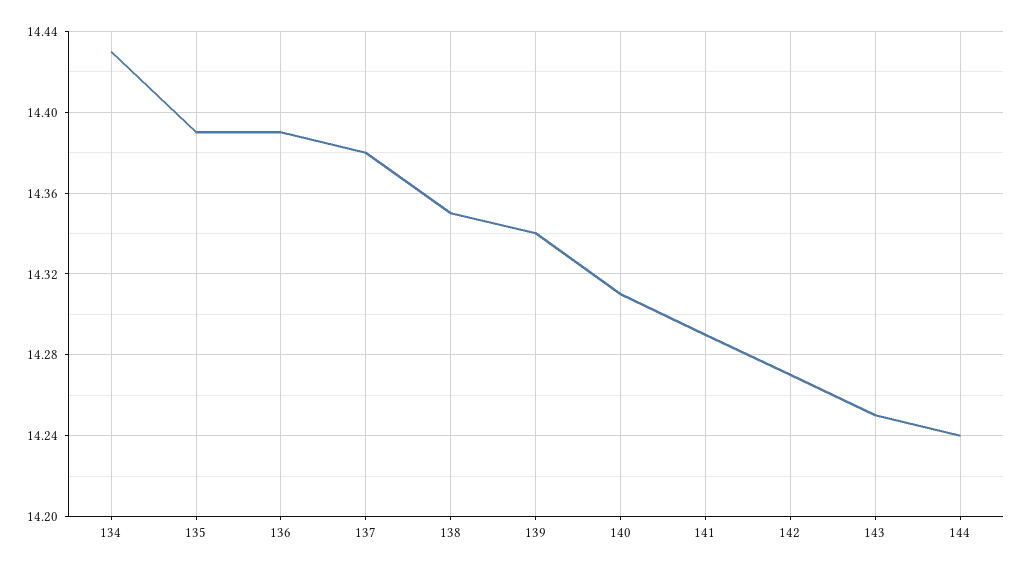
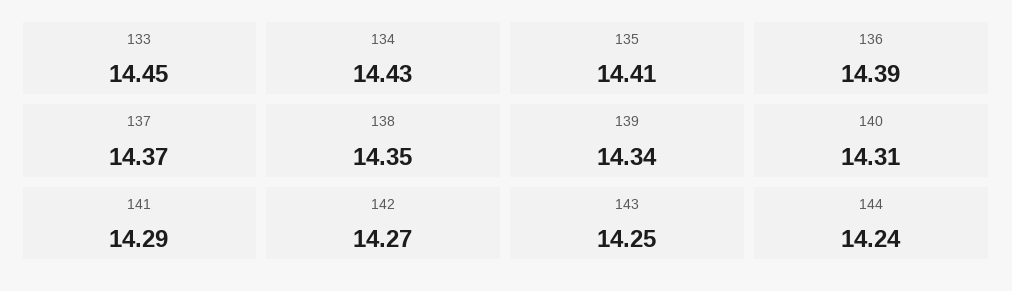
  {
    "134": 14.43,
-   "135": 14.39,
+   "135": 14.41,
    "136": 14.39,
-   "137": 14.38,
+   "137": 14.37,
    "138": 14.35,
    "139": 14.34,
    "140": 14.31,
    "141": 14.29,
    "142": 14.27,
    "143": 14.25,
-   "144": 14.24
+   "144": 14.24,
+   "133": 14.45
  }

